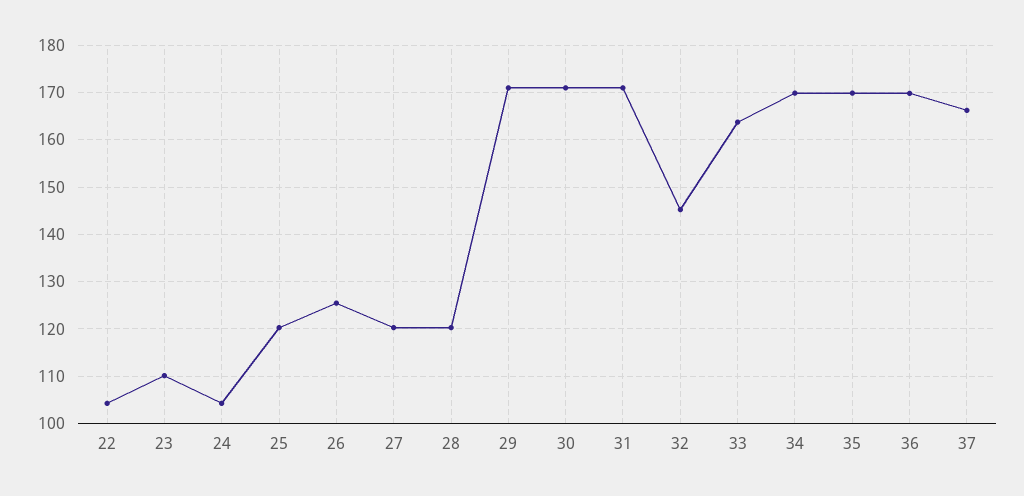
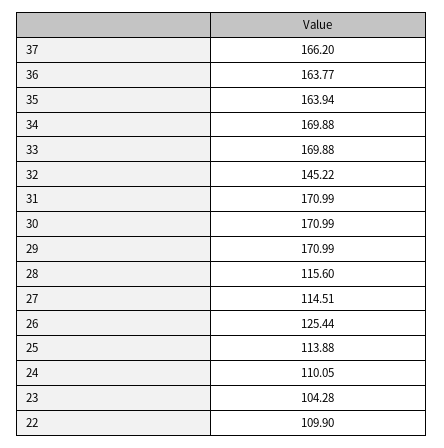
  {
-   "22": 104,
+   "22": 109.9,
-   "23": 110,
+   "23": 104.28,
-   "24": 104,
+   "24": 110.05,
-   "25": 120,
+   "25": 113.88,
    "26": 125.44,
-   "27": 120,
+   "27": 114.51,
-   "28": 120,
+   "28": 115.6,
    "29": 170.99,
    "30": 170.99,
    "31": 170.99,
    "32": 145.22,
-   "33": 164,
+   "33": 169.88,
    "34": 169.88,
-   "35": 170,
+   "35": 163.94,
-   "36": 170,
+   "36": 163.77,
    "37": 166.2
  }

